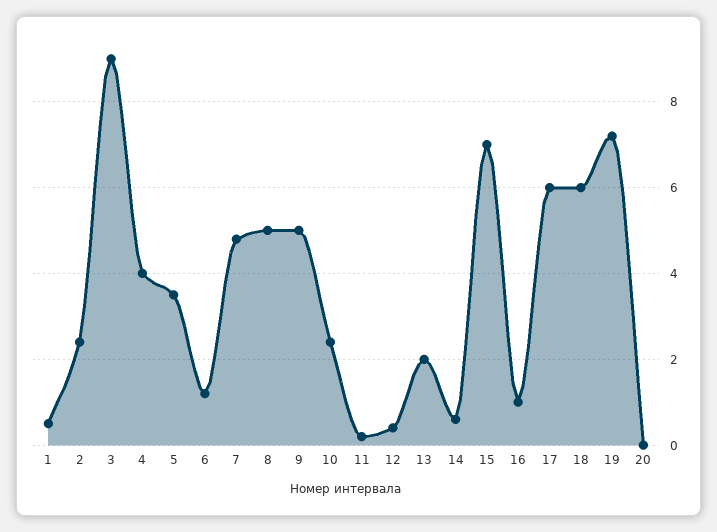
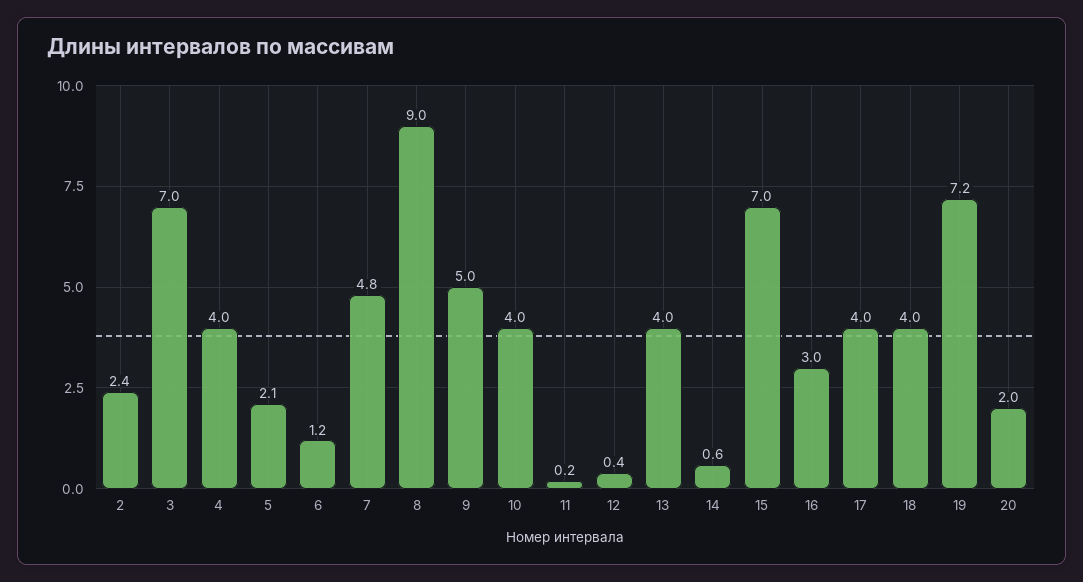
  {
-   "1": 0.5,
    "2": 2.4,
-   "3": 9,
+   "3": 7,
    "4": 4,
-   "5": 3.5,
+   "5": 2.1,
    "6": 1.2,
    "7": 4.8,
-   "8": 5,
+   "8": 9,
    "9": 5,
-   "10": 2.5,
+   "10": 4,
    "11": 0.2,
    "12": 0.4,
-   "13": 2,
+   "13": 4,
    "14": 0.6,
    "15": 7,
-   "16": 1,
+   "16": 3,
-   "17": 6,
+   "17": 4,
-   "18": 6,
+   "18": 4,
    "19": 7.2,
-   "20": 0
+   "20": 2
  }

